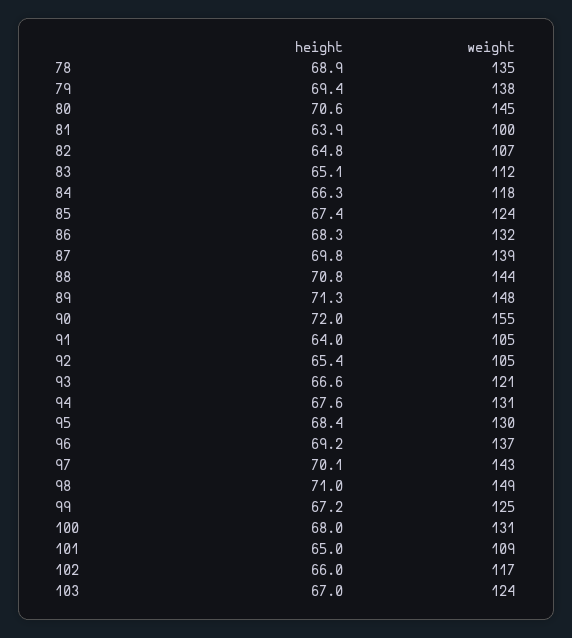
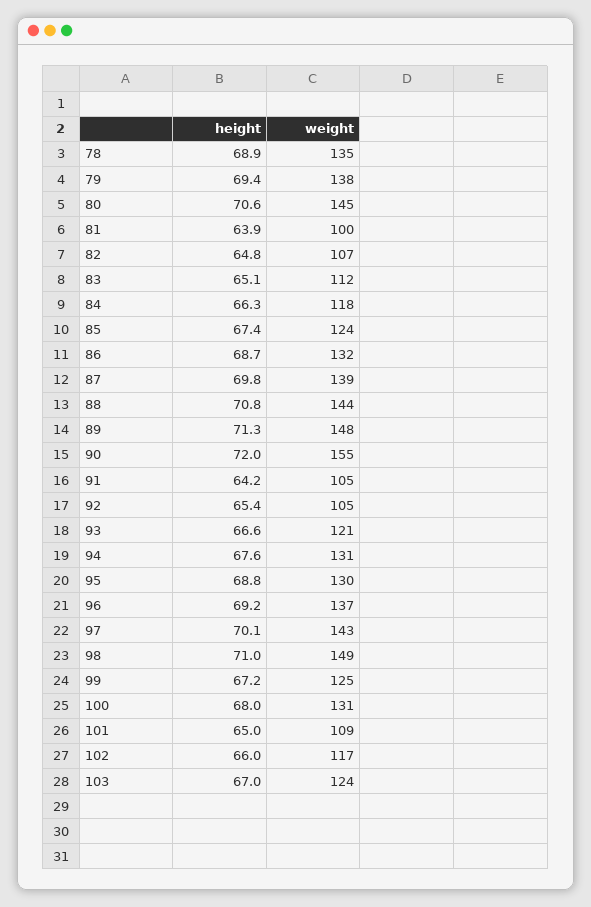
  {
    "height": {
      "78": 68.9,
      "79": 69.4,
      "80": 70.6,
      "81": 63.9,
      "82": 64.8,
      "83": 65.1,
      "84": 66.3,
      "85": 67.4,
-     "86": 68.3,
+     "86": 68.7,
      "87": 69.8,
      "88": 70.8,
      "89": 71.3,
      "90": 72,
-     "91": 64,
+     "91": 64.2,
      "92": 65.4,
      "93": 66.6,
      "94": 67.6,
-     "95": 68.4,
+     "95": 68.8,
      "96": 69.2,
      "97": 70.1,
      "98": 71,
      "99": 67.2,
      "100": 68,
      "101": 65,
      "102": 66,
      "103": 67
    },
    "weight": {
      "78": 135,
      "79": 138,
      "80": 145,
      "81": 100,
      "82": 107,
      "83": 112,
      "84": 118,
      "85": 124,
      "86": 132,
      "87": 139,
      "88": 144,
      "89": 148,
      "90": 155,
      "91": 105,
      "92": 105,
      "93": 121,
      "94": 131,
      "95": 130,
      "96": 137,
      "97": 143,
      "98": 149,
      "99": 125,
      "100": 131,
      "101": 109,
      "102": 117,
      "103": 124
    }
  }

